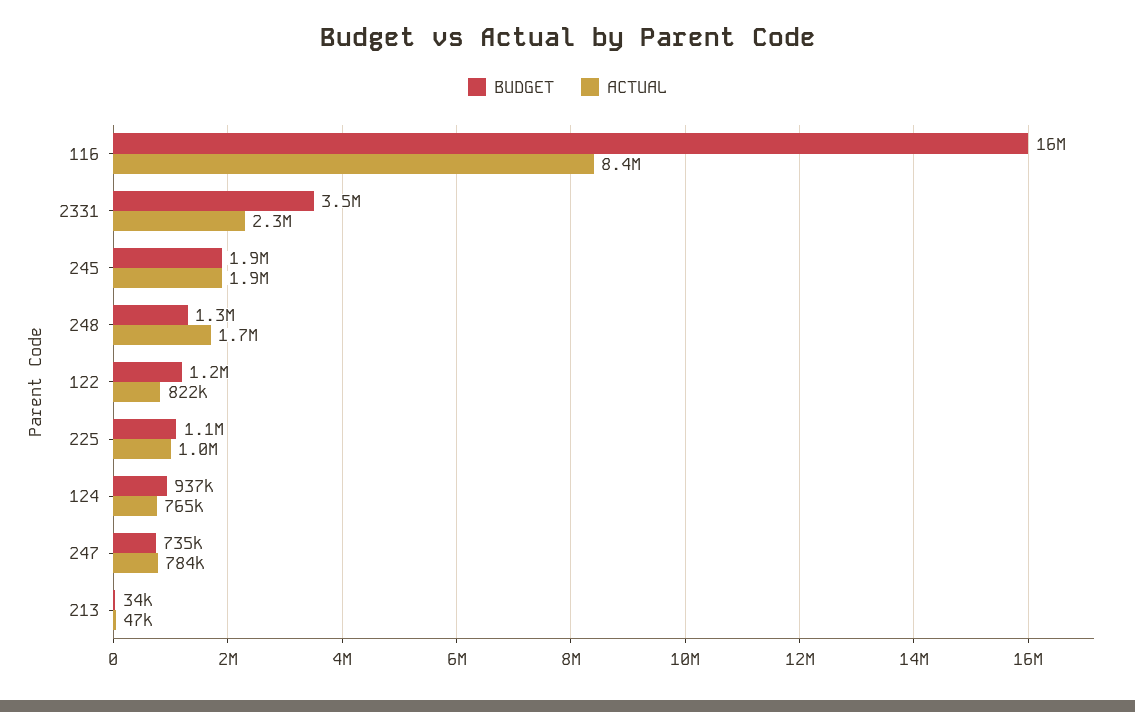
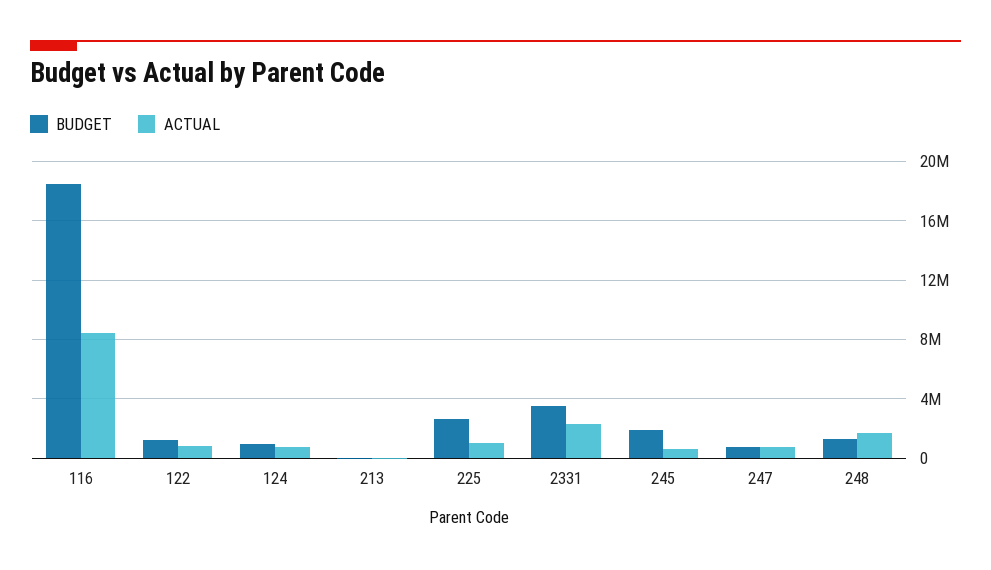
  {
    "BUDGET": {
-     "116": 16000000,
+     "116": 18500000,
      "2331": 3500000,
      "245": 1900000,
      "248": 1300000,
      "122": 1200000,
-     "225": 1100000,
+     "225": 2500000,
      "124": 937000,
      "247": 735000,
      "213": 34000
    },
    "ACTUAL": {
      "116": 8400000,
      "2331": 2300000,
-     "245": 1900000,
+     "245": 500000,
      "248": 1700000,
      "122": 822000,
      "225": 1000000,
      "124": 765000,
      "247": 784000,
      "213": 47000
    }
  }

